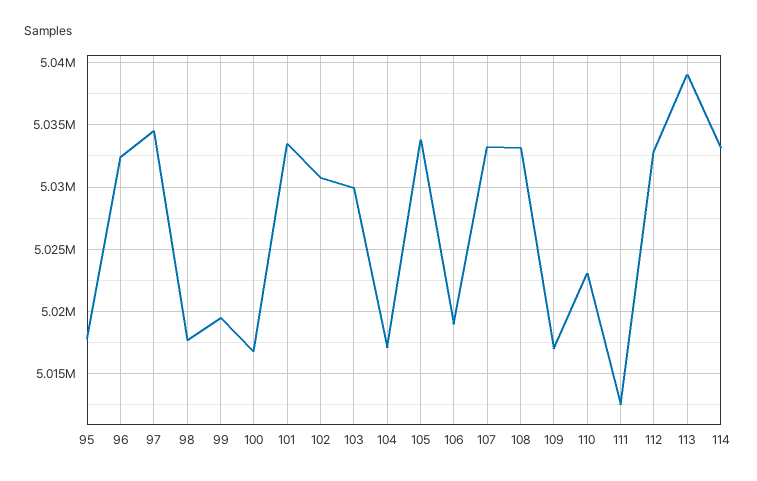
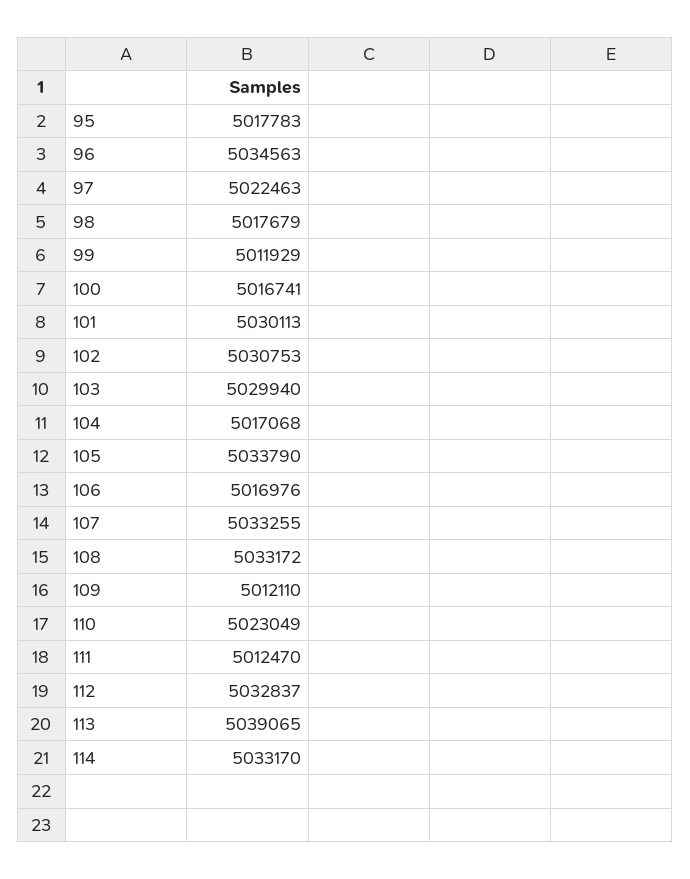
  {
    "95": 5017783,
-   "96": 5032500,
+   "96": 5034563,
-   "97": 5034500,
+   "97": 5022463,
    "98": 5017679,
-   "99": 5019500,
+   "99": 5011929,
    "100": 5016741,
-   "101": 5033500,
+   "101": 5030113,
    "102": 5030753,
    "103": 5029940,
    "104": 5017068,
    "105": 5033790,
-   "106": 5019000,
+   "106": 5016976,
    "107": 5033255,
    "108": 5033172,
-   "109": 5017000,
+   "109": 5012110,
    "110": 5023049,
    "111": 5012470,
    "112": 5032837,
    "113": 5039065,
    "114": 5033170
  }

